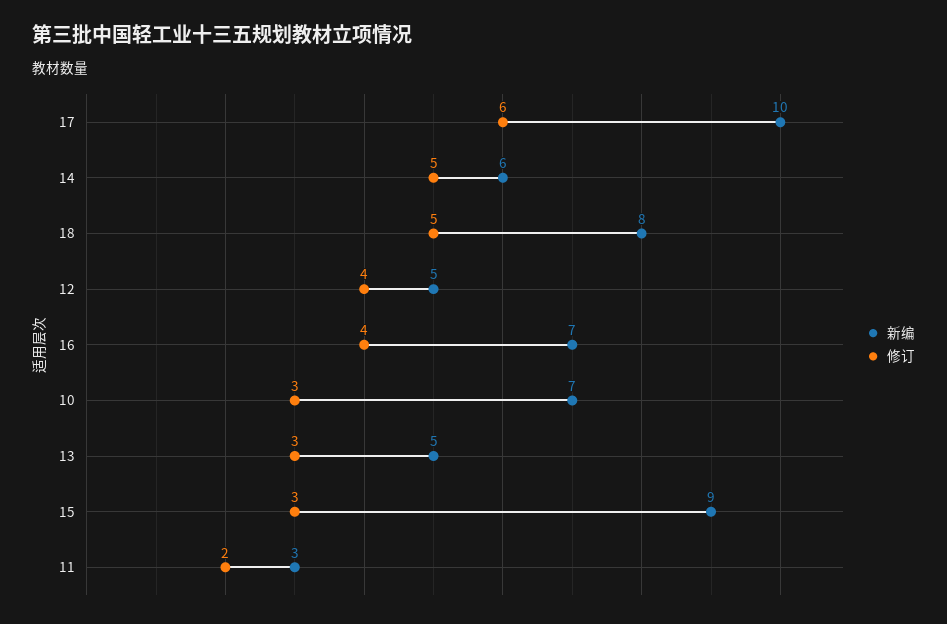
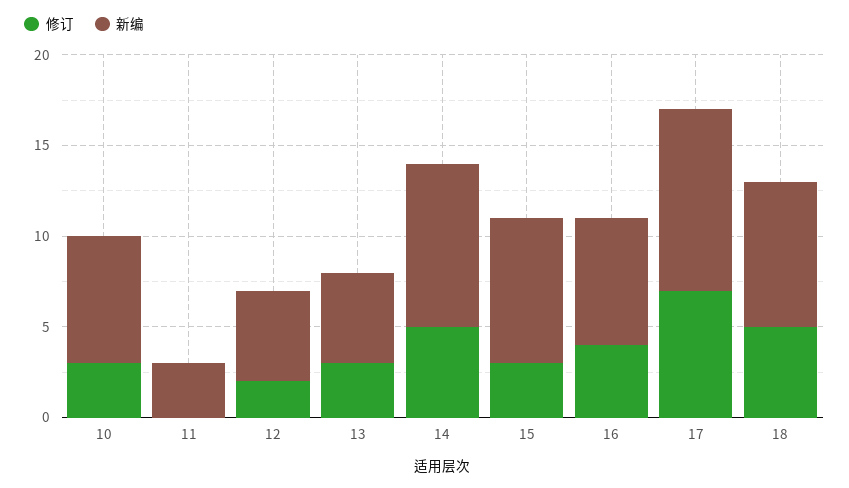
  {
    "新编": {
      "17": 10,
-     "14": 6,
+     "14": 9,
      "18": 8,
      "12": 5,
      "16": 7,
      "10": 7,
      "13": 5,
-     "15": 9,
+     "15": 8,
      "11": 3
    },
    "修订": {
-     "17": 6,
+     "17": 7,
      "14": 5,
      "18": 5,
-     "12": 4,
+     "12": 2,
      "16": 4,
      "10": 3,
      "13": 3,
      "15": 3,
-     "11": 2
+     "11": 0
    }
  }

